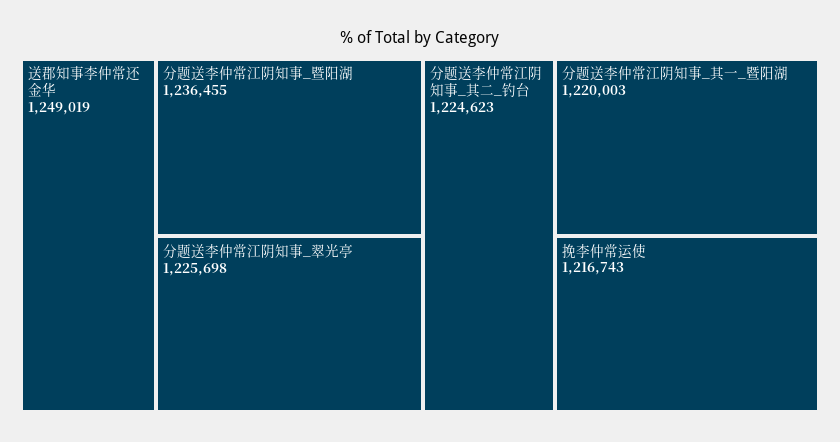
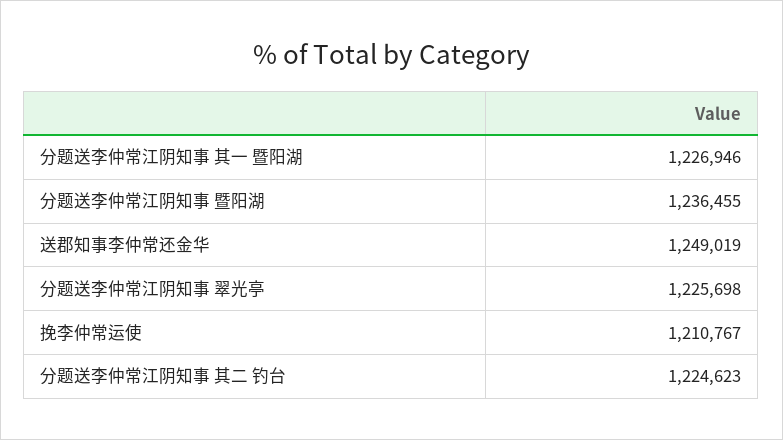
  {
    "送郡知事李仲常还金华": 1249019,
    "分题送李仲常江阴知事_暨阳湖": 1236455,
    "分题送李仲常江阴知事_翠光亭": 1225698,
    "分题送李仲常江阴知事_其二_钓台": 1224623,
-   "分题送李仲常江阴知事_其一_暨阳湖": 1220003,
+   "分题送李仲常江阴知事_其一_暨阳湖": 1226946,
-   "挽李仲常运使": 1216743
+   "挽李仲常运使": 1210767
  }

